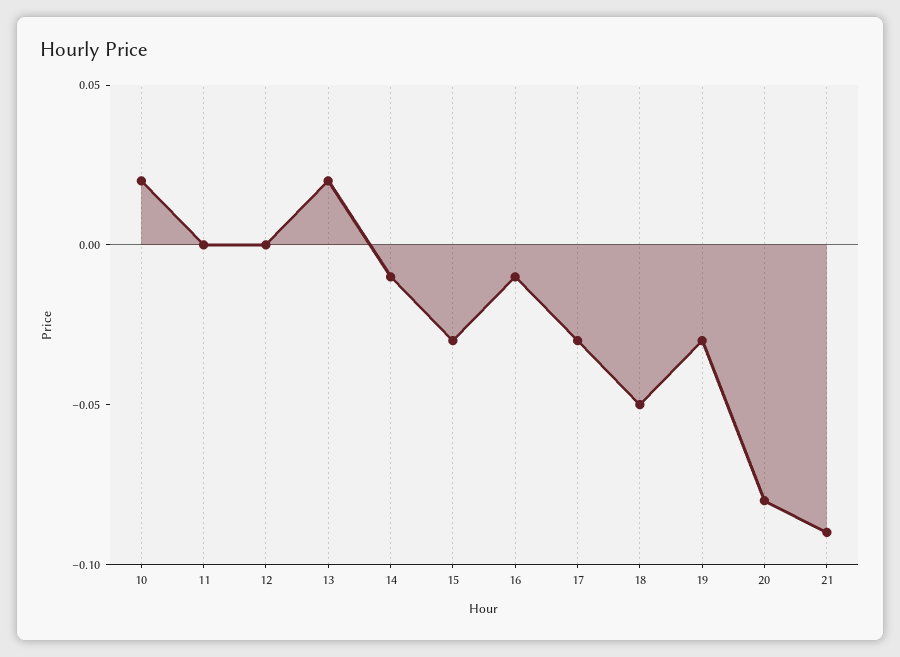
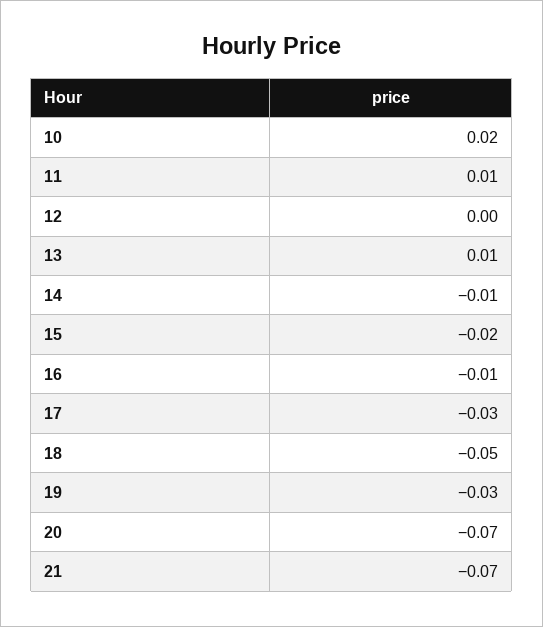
  {
    "10": 0.02,
-   "11": 0,
+   "11": 0.01,
    "12": 0,
-   "13": 0.02,
+   "13": 0.01,
    "14": -0.01,
-   "15": -0.03,
+   "15": -0.02,
    "16": -0.01,
    "17": -0.03,
    "18": -0.05,
    "19": -0.03,
-   "20": -0.08,
+   "20": -0.07,
-   "21": -0.09
+   "21": -0.07
  }

